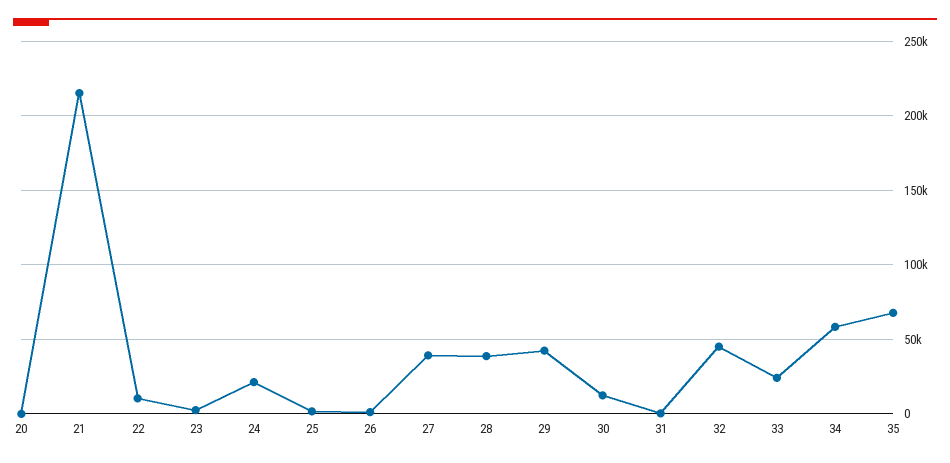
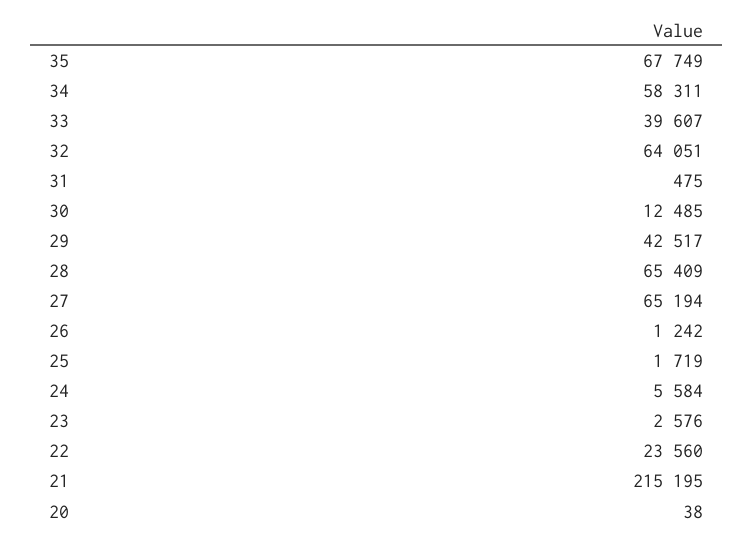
  {
    "20": 38,
    "21": 215195,
-   "22": 10000,
+   "22": 23560,
    "23": 2576,
-   "24": 20000,
+   "24": 5584,
    "25": 1719,
    "26": 1242,
-   "27": 40000,
+   "27": 65194,
-   "28": 40000,
+   "28": 65409,
    "29": 42517,
    "30": 12485,
    "31": 475,
-   "32": 45000,
+   "32": 64051,
-   "33": 25000,
+   "33": 39607,
    "34": 58311,
    "35": 67749
  }

